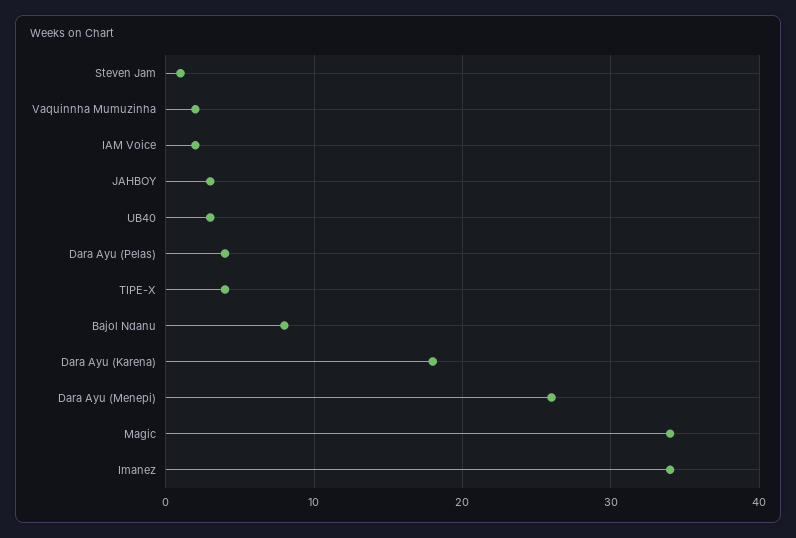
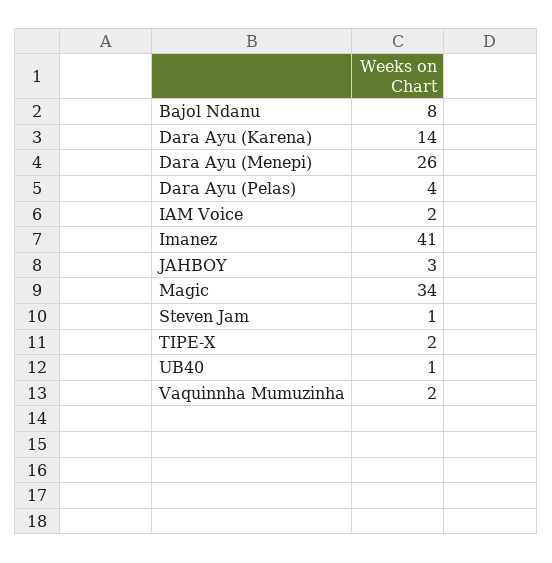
  {
    "Steven Jam": 1,
    "Vaquinnha Mumuzinha": 2,
    "IAM Voice": 2,
    "JAHBOY": 3,
-   "UB40": 3,
+   "UB40": 1,
    "Dara Ayu (Pelas)": 4,
-   "TIPE-X": 4,
+   "TIPE-X": 2,
    "Bajol Ndanu": 8,
-   "Dara Ayu (Karena)": 18,
+   "Dara Ayu (Karena)": 14,
    "Dara Ayu (Menepi)": 26,
    "Magic": 34,
-   "Imanez": 34
+   "Imanez": 41
  }

